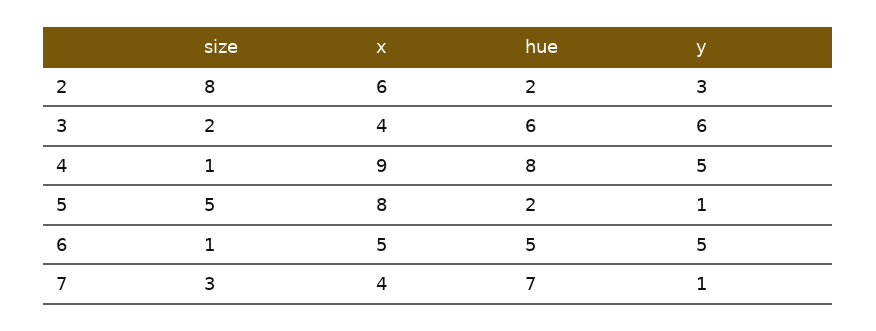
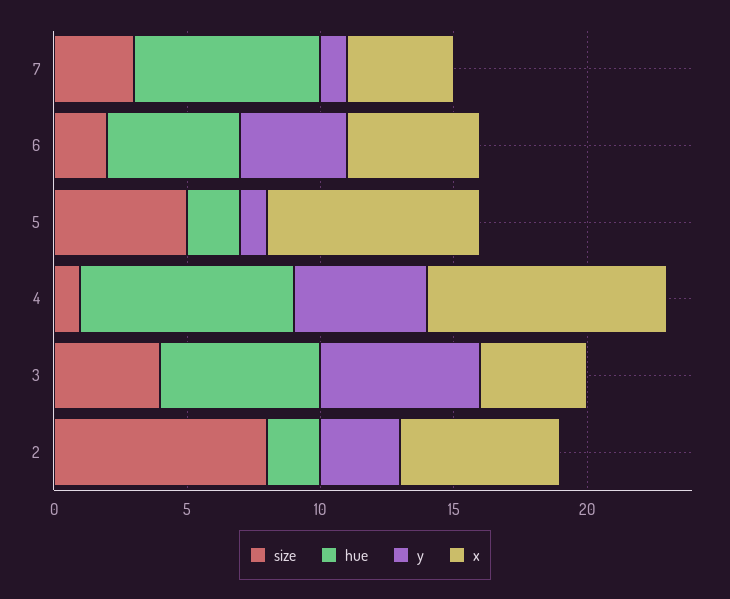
  {
    "size": {
      "2": 8,
-     "3": 2,
+     "3": 4,
      "4": 1,
      "5": 5,
-     "6": 1,
+     "6": 2,
      "7": 3
    },
    "x": {
      "2": 6,
      "3": 4,
      "4": 9,
      "5": 8,
      "6": 5,
      "7": 4
    },
    "hue": {
      "2": 2,
      "3": 6,
      "4": 8,
      "5": 2,
      "6": 5,
      "7": 7
    },
    "y": {
      "2": 3,
      "3": 6,
      "4": 5,
      "5": 1,
-     "6": 5,
+     "6": 4,
      "7": 1
    }
  }

